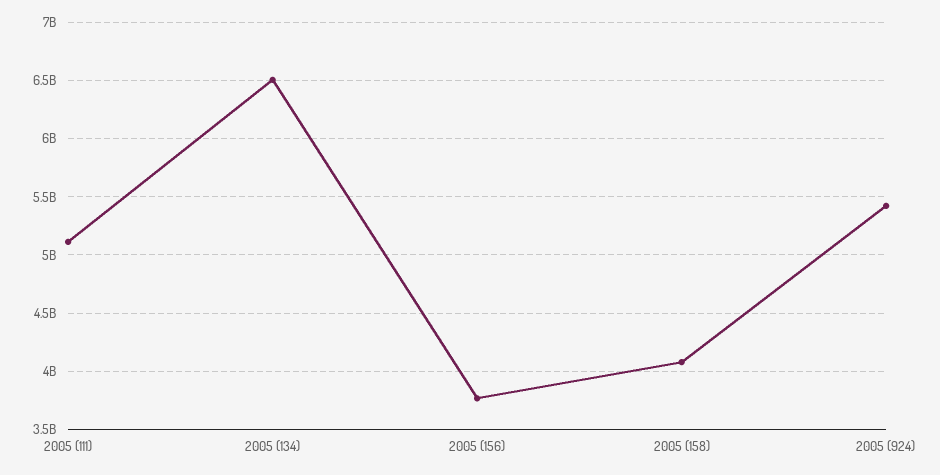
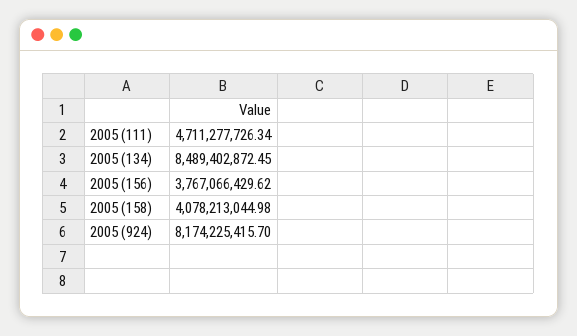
  {
-   "2005 (111)": 5100000000,
+   "2005 (111)": 4711277726.34,
-   "2005 (134)": 6500000000,
+   "2005 (134)": 8489402872.45,
    "2005 (156)": 3767066429.62,
    "2005 (158)": 4078213044.98,
-   "2005 (924)": 5400000000
+   "2005 (924)": 8174225415.7
  }

